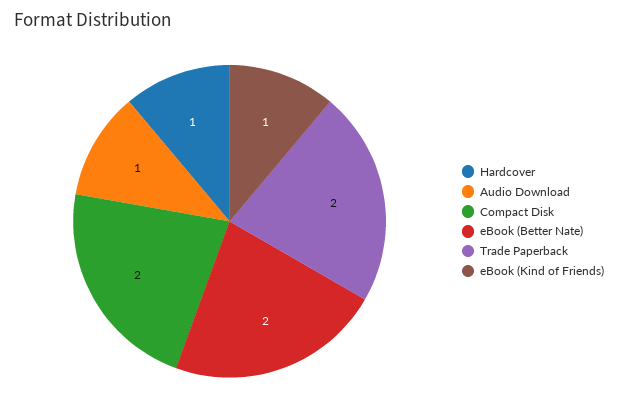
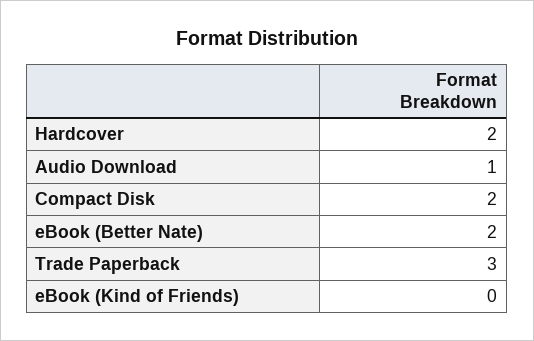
  {
-   "Hardcover": 1,
+   "Hardcover": 2,
    "Audio Download": 1,
    "Compact Disk": 2,
    "eBook (Better Nate)": 2,
-   "Trade Paperback": 2,
+   "Trade Paperback": 3,
-   "eBook (Kind of Friends)": 1
+   "eBook (Kind of Friends)": 0
  }

